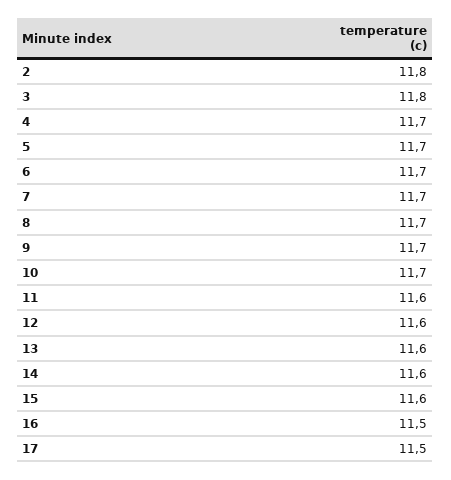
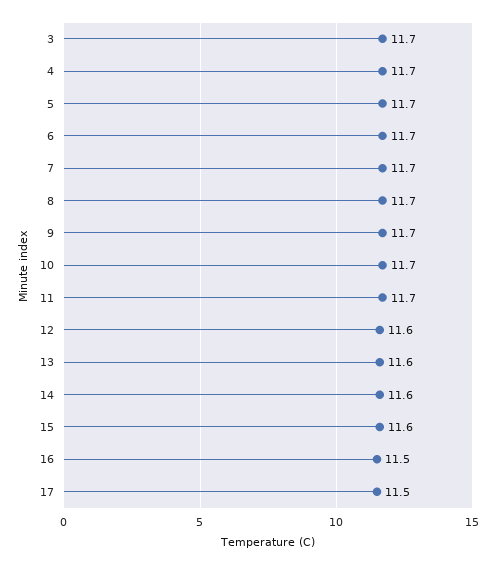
  {
-   "2": 11.8,
-   "3": 11.8,
+   "3": 11.7,
    "4": 11.7,
    "5": 11.7,
    "6": 11.7,
    "7": 11.7,
    "8": 11.7,
    "9": 11.7,
    "10": 11.7,
-   "11": 11.6,
+   "11": 11.7,
    "12": 11.6,
    "13": 11.6,
    "14": 11.6,
    "15": 11.6,
    "16": 11.5,
    "17": 11.5
  }

